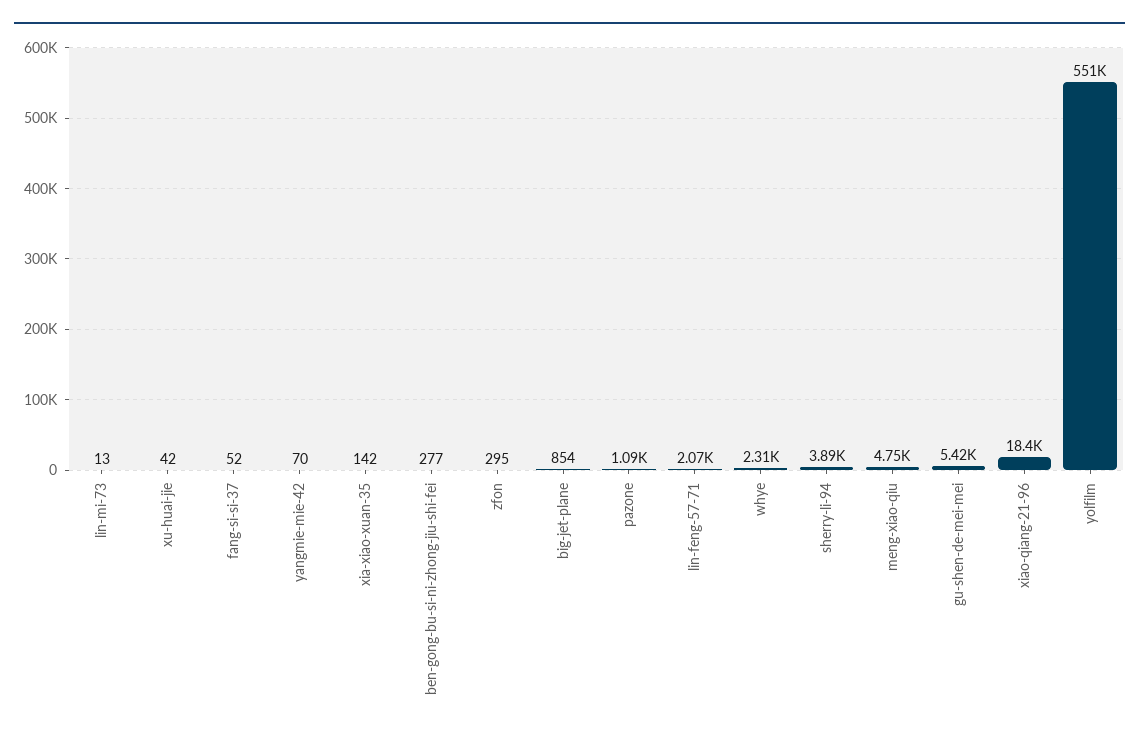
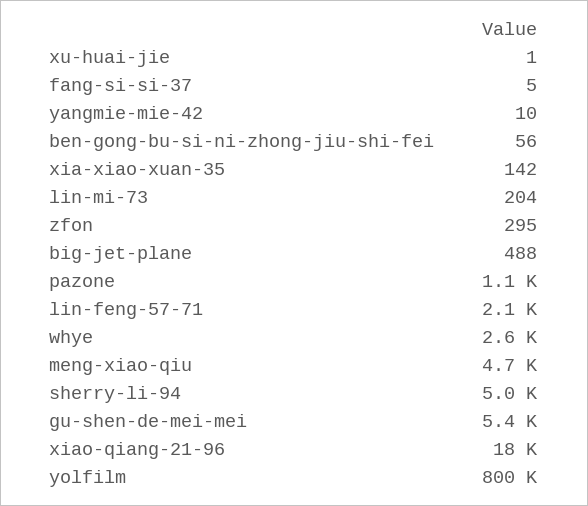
  {
-   "lin-mi-73": 13,
+   "lin-mi-73": 204,
-   "xu-huai-jie": 42,
+   "xu-huai-jie": 1,
-   "fang-si-si-37": 52,
+   "fang-si-si-37": 5,
-   "yangmie-mie-42": 70,
+   "yangmie-mie-42": 10,
    "xia-xiao-xuan-35": 142,
-   "ben-gong-bu-si-ni-zhong-jiu-shi-fei": 277,
+   "ben-gong-bu-si-ni-zhong-jiu-shi-fei": 56,
    "zfon": 295,
-   "big-jet-plane": 854,
+   "big-jet-plane": 488,
    "pazone": 1090,
    "lin-feng-57-71": 2070,
-   "whye": 2310,
+   "whye": 2600,
-   "sherry-li-94": 3890,
+   "sherry-li-94": 5000,
    "meng-xiao-qiu": 4750,
    "gu-shen-de-mei-mei": 5420,
    "xiao-qiang-21-96": 18400,
-   "yolfilm": 551000
+   "yolfilm": 800000
  }

